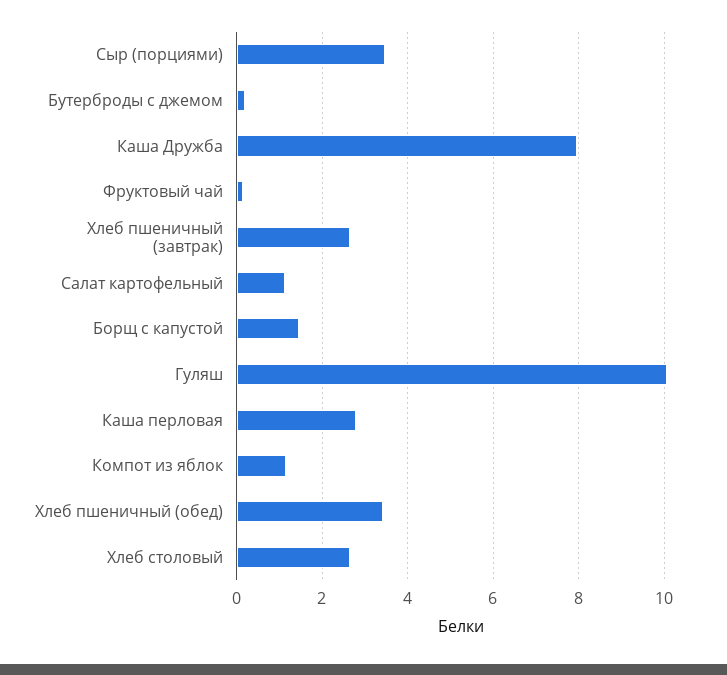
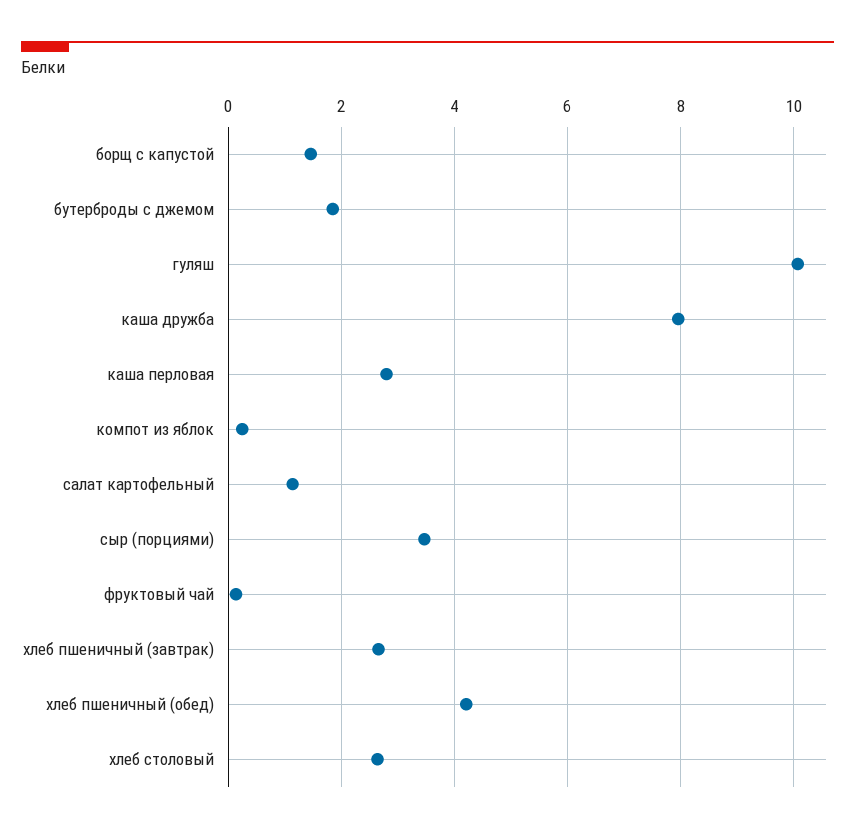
  {
    "Сыр (порциями)": 3.4,
-   "Бутерброды с джемом": 0.2,
+   "Бутерброды с джемом": 1.8,
    "Каша Дружба": 8,
    "Фруктовый чай": 0.2,
    "Хлеб пшеничный (завтрак)": 2.6,
    "Салат картофельный": 1.2,
    "Борщ с капустой": 1.4,
    "Гуляш": 10,
    "Каша перловая": 2.8,
-   "Компот из яблок": 1.2,
+   "Компот из яблок": 0.2,
-   "Хлеб пшеничный (обед)": 3.4,
+   "Хлеб пшеничный (обед)": 4.2,
    "Хлеб столовый": 2.6
  }

